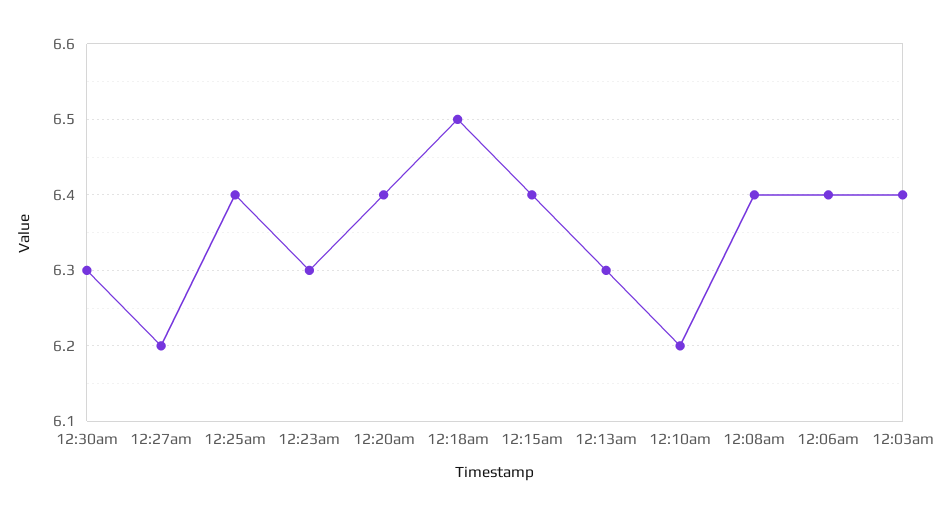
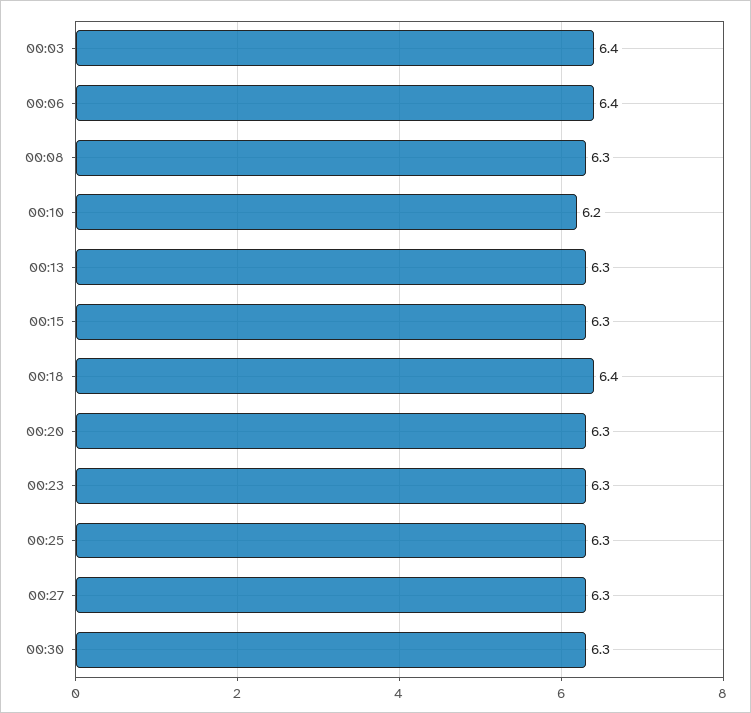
  {
    "12:30am": 6.3,
-   "12:27am": 6.2,
+   "12:27am": 6.3,
-   "12:25am": 6.4,
+   "12:25am": 6.3,
    "12:23am": 6.3,
-   "12:20am": 6.4,
+   "12:20am": 6.3,
-   "12:18am": 6.5,
+   "12:18am": 6.4,
-   "12:15am": 6.4,
+   "12:15am": 6.3,
    "12:13am": 6.3,
    "12:10am": 6.2,
-   "12:08am": 6.4,
+   "12:08am": 6.3,
    "12:06am": 6.4,
    "12:03am": 6.4
  }

